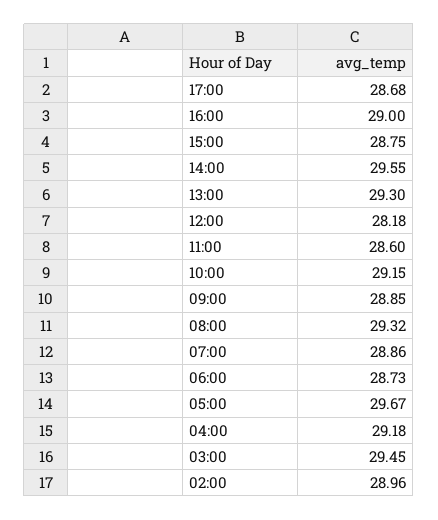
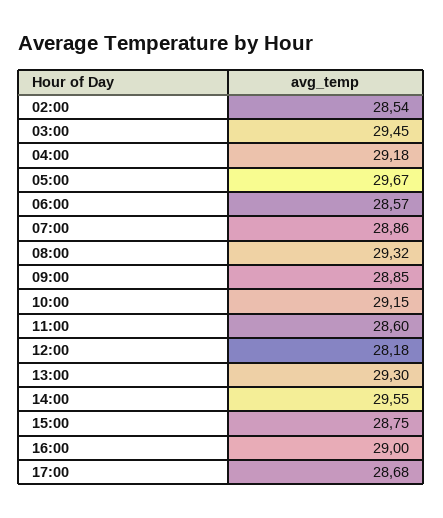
  {
    "17:00": 28.68,
    "16:00": 29,
    "15:00": 28.75,
    "14:00": 29.55,
    "13:00": 29.3,
    "12:00": 28.18,
    "11:00": 28.6,
    "10:00": 29.15,
    "09:00": 28.85,
    "08:00": 29.32,
    "07:00": 28.86,
-   "06:00": 28.73,
+   "06:00": 28.57,
    "05:00": 29.67,
    "04:00": 29.18,
    "03:00": 29.45,
-   "02:00": 28.96
+   "02:00": 28.54
  }

